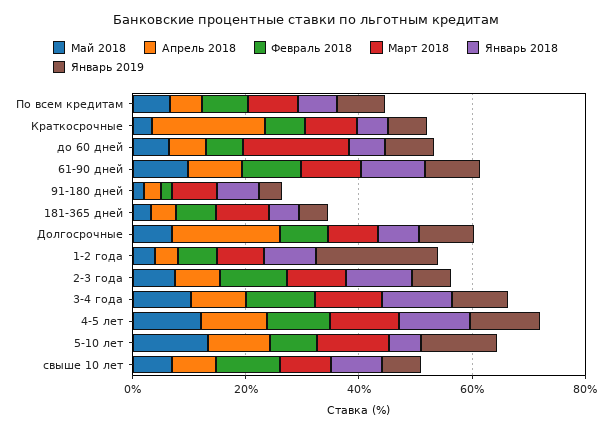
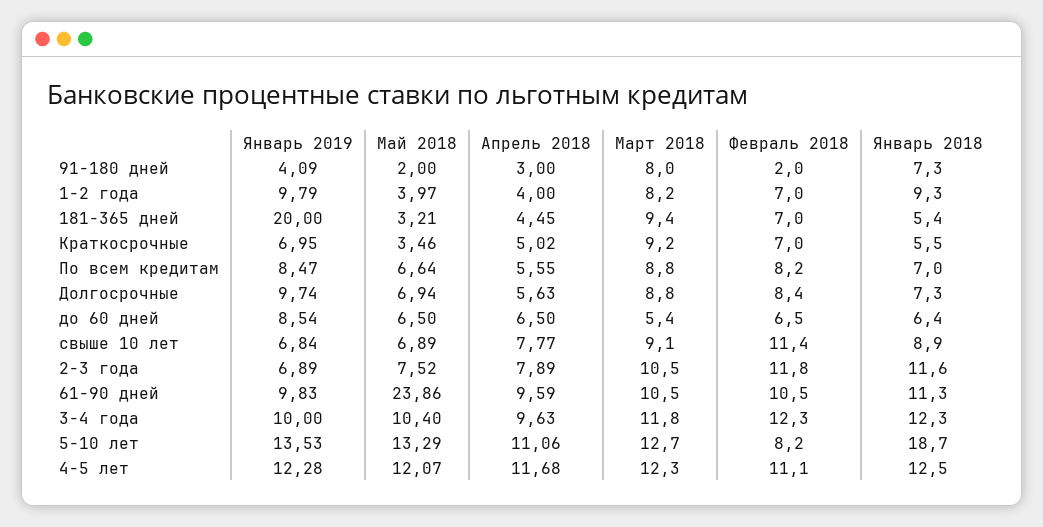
  {
    "Май 2018": {
      "По всем кредитам": 6.64,
      "Краткосрочные": 3.46,
      "до 60 дней": 6.5,
-     "61-90 дней": 10,
+     "61-90 дней": 23.86,
      "91-180 дней": 2,
      "181-365 дней": 3.21,
      "Долгосрочные": 6.94,
      "1-2 года": 3.97,
      "2-3 года": 7.52,
      "3-4 года": 10.4,
      "4-5 лет": 12.07,
      "5-10 лет": 13.29,
      "свыше 10 лет": 6.89
    },
    "Апрель 2018": {
      "По всем кредитам": 5.55,
-     "Краткосрочные": 20,
+     "Краткосрочные": 5.02,
      "до 60 дней": 6.5,
      "61-90 дней": 9.59,
      "91-180 дней": 3,
      "181-365 дней": 4.45,
-     "Долгосрочные": 20,
+     "Долгосрочные": 5.63,
      "1-2 года": 4,
      "2-3 года": 7.89,
      "3-4 года": 9.63,
      "4-5 лет": 11.68,
      "5-10 лет": 11.06,
      "свыше 10 лет": 7.77
    },
    "Февраль 2018": {
      "По всем кредитам": 8.2,
      "Краткосрочные": 7,
      "до 60 дней": 6.5,
      "61-90 дней": 10.5,
      "91-180 дней": 2,
      "181-365 дней": 7,
      "Долгосрочные": 8.4,
      "1-2 года": 7,
      "2-3 года": 11.8,
      "3-4 года": 12.3,
      "4-5 лет": 11.1,
      "5-10 лет": 8.2,
      "свыше 10 лет": 11.4
    },
    "Март 2018": {
      "По всем кредитам": 8.8,
      "Краткосрочные": 9.2,
-     "до 60 дней": 20,
+     "до 60 дней": 5.4,
      "61-90 дней": 10.5,
      "91-180 дней": 8,
      "181-365 дней": 9.4,
      "Долгосрочные": 8.8,
      "1-2 года": 8.2,
      "2-3 года": 10.5,
      "3-4 года": 11.8,
      "4-5 лет": 12.3,
      "5-10 лет": 12.7,
      "свыше 10 лет": 9.1
    },
    "Январь 2018": {
      "По всем кредитам": 7,
      "Краткосрочные": 5.5,
      "до 60 дней": 6.4,
      "61-90 дней": 11.3,
      "91-180 дней": 7.3,
      "181-365 дней": 5.4,
      "Долгосрочные": 7.3,
      "1-2 года": 9.3,
      "2-3 года": 11.6,
      "3-4 года": 12.3,
      "4-5 лет": 12.5,
-     "5-10 лет": 5,
+     "5-10 лет": 18.7,
      "свыше 10 лет": 8.9
    },
    "Январь 2019": {
      "По всем кредитам": 8.47,
      "Краткосрочные": 6.95,
      "до 60 дней": 8.54,
      "61-90 дней": 9.83,
      "91-180 дней": 4.09,
-     "181-365 дней": 5,
+     "181-365 дней": 20,
      "Долгосрочные": 9.74,
-     "1-2 года": 20,
+     "1-2 года": 9.79,
      "2-3 года": 6.89,
      "3-4 года": 10,
      "4-5 лет": 12.28,
      "5-10 лет": 13.53,
      "свыше 10 лет": 6.84
    }
  }

